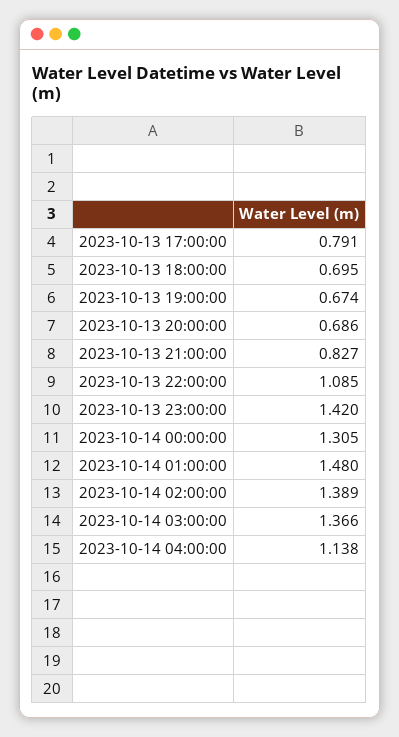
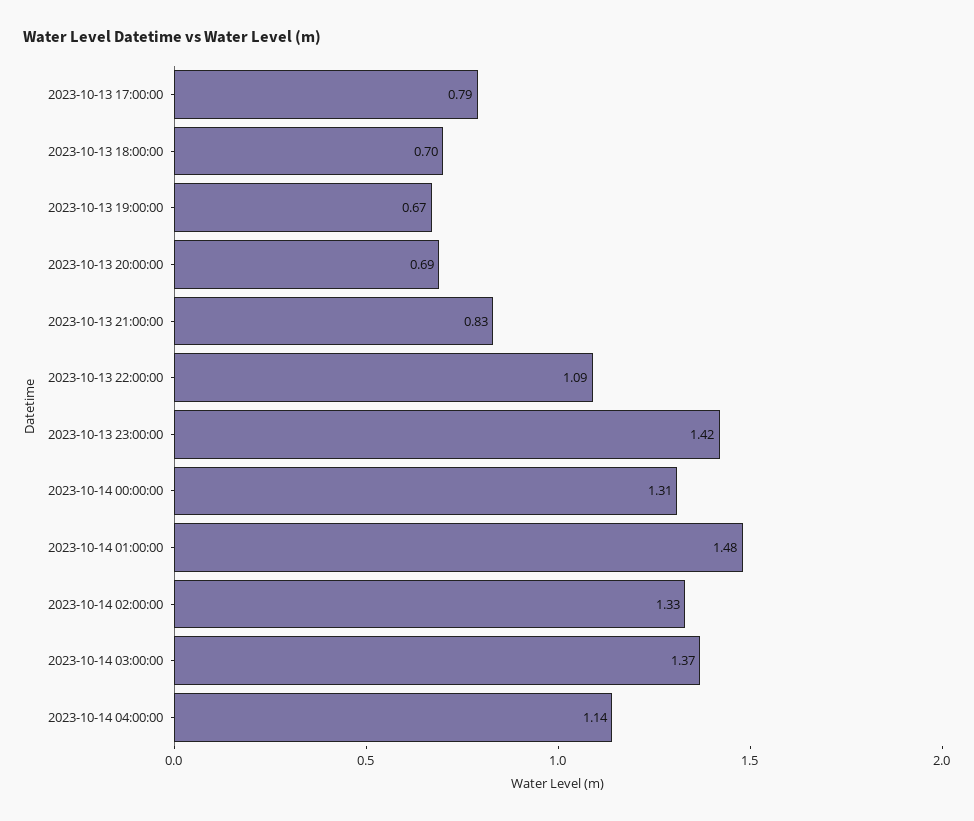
  {
    "2023-10-13 17:00:00": 0.791,
    "2023-10-13 18:00:00": 0.695,
    "2023-10-13 19:00:00": 0.674,
    "2023-10-13 20:00:00": 0.686,
    "2023-10-13 21:00:00": 0.827,
    "2023-10-13 22:00:00": 1.085,
    "2023-10-13 23:00:00": 1.42,
    "2023-10-14 00:00:00": 1.305,
    "2023-10-14 01:00:00": 1.48,
-   "2023-10-14 02:00:00": 1.389,
+   "2023-10-14 02:00:00": 1.33,
    "2023-10-14 03:00:00": 1.366,
    "2023-10-14 04:00:00": 1.138
  }

